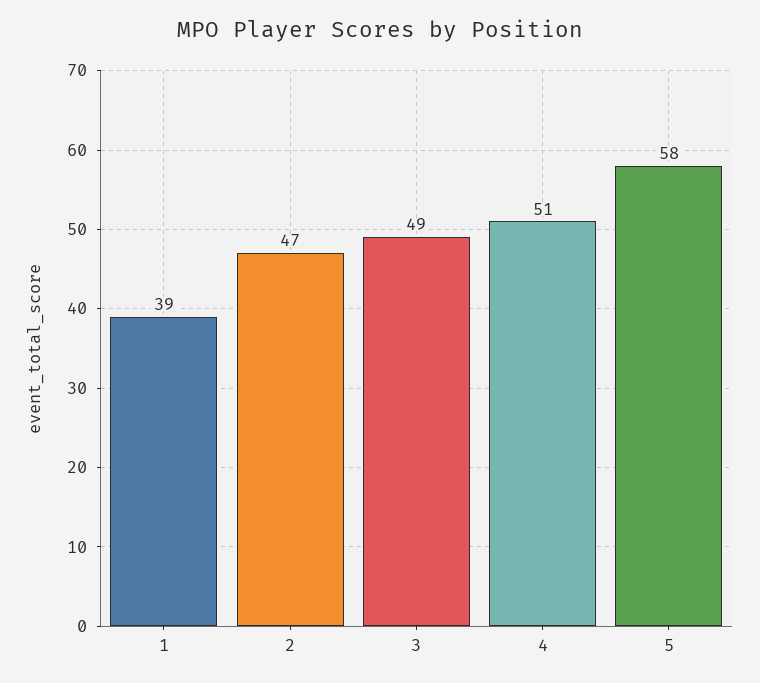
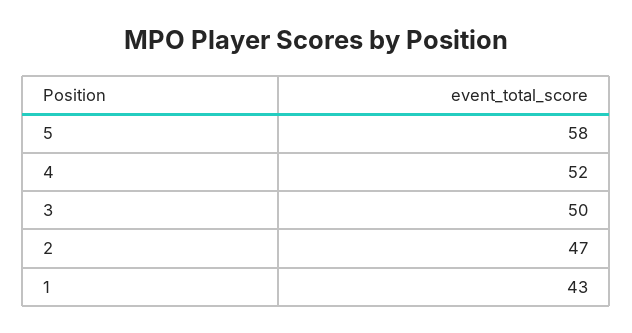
  {
-   "1": 39,
+   "1": 43,
    "2": 47,
-   "3": 49,
+   "3": 50,
-   "4": 51,
+   "4": 52,
    "5": 58
  }

